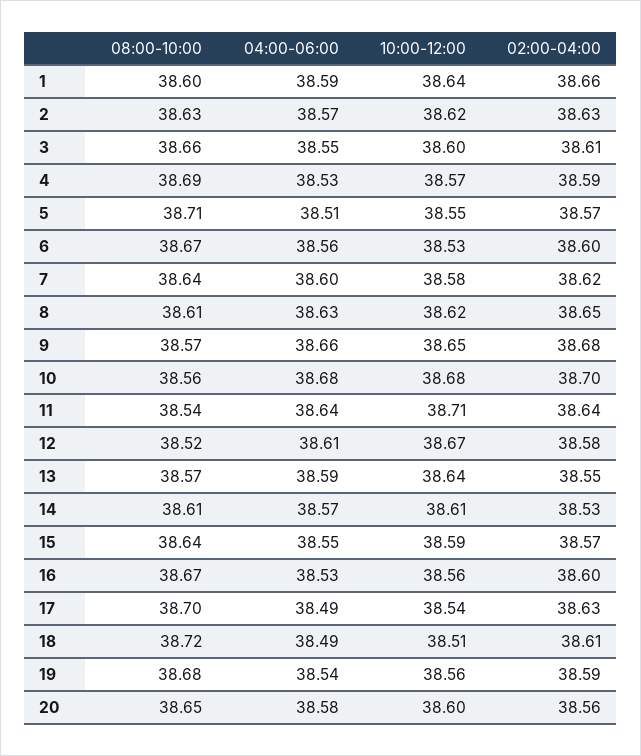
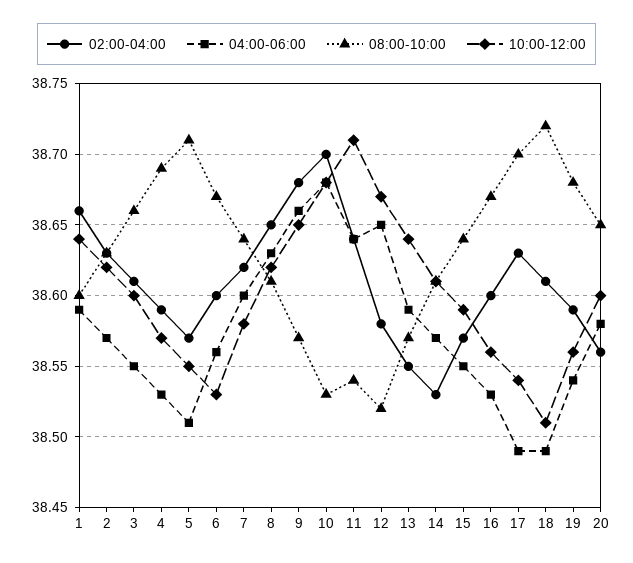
  {
    "08:00-10:00": {
      "1": 38.6,
      "2": 38.63,
      "3": 38.66,
      "4": 38.69,
      "5": 38.71,
      "6": 38.67,
      "7": 38.64,
      "8": 38.61,
      "9": 38.57,
-     "10": 38.56,
+     "10": 38.53,
      "11": 38.54,
      "12": 38.52,
      "13": 38.57,
      "14": 38.61,
      "15": 38.64,
      "16": 38.67,
      "17": 38.7,
      "18": 38.72,
      "19": 38.68,
      "20": 38.65
    },
    "04:00-06:00": {
      "1": 38.59,
      "2": 38.57,
      "3": 38.55,
      "4": 38.53,
      "5": 38.51,
      "6": 38.56,
      "7": 38.6,
      "8": 38.63,
      "9": 38.66,
      "10": 38.68,
      "11": 38.64,
-     "12": 38.61,
+     "12": 38.65,
      "13": 38.59,
      "14": 38.57,
      "15": 38.55,
      "16": 38.53,
      "17": 38.49,
      "18": 38.49,
      "19": 38.54,
      "20": 38.58
    },
    "10:00-12:00": {
      "1": 38.64,
      "2": 38.62,
      "3": 38.6,
      "4": 38.57,
      "5": 38.55,
      "6": 38.53,
      "7": 38.58,
      "8": 38.62,
      "9": 38.65,
      "10": 38.68,
      "11": 38.71,
      "12": 38.67,
      "13": 38.64,
      "14": 38.61,
      "15": 38.59,
      "16": 38.56,
      "17": 38.54,
      "18": 38.51,
      "19": 38.56,
      "20": 38.6
    },
    "02:00-04:00": {
      "1": 38.66,
      "2": 38.63,
      "3": 38.61,
      "4": 38.59,
      "5": 38.57,
      "6": 38.6,
      "7": 38.62,
      "8": 38.65,
      "9": 38.68,
      "10": 38.7,
      "11": 38.64,
      "12": 38.58,
      "13": 38.55,
      "14": 38.53,
      "15": 38.57,
      "16": 38.6,
      "17": 38.63,
      "18": 38.61,
      "19": 38.59,
      "20": 38.56
    }
  }

